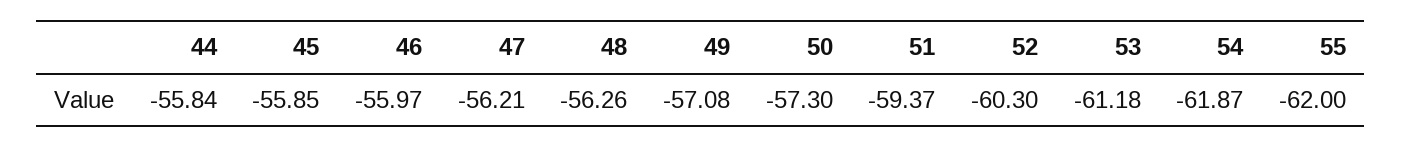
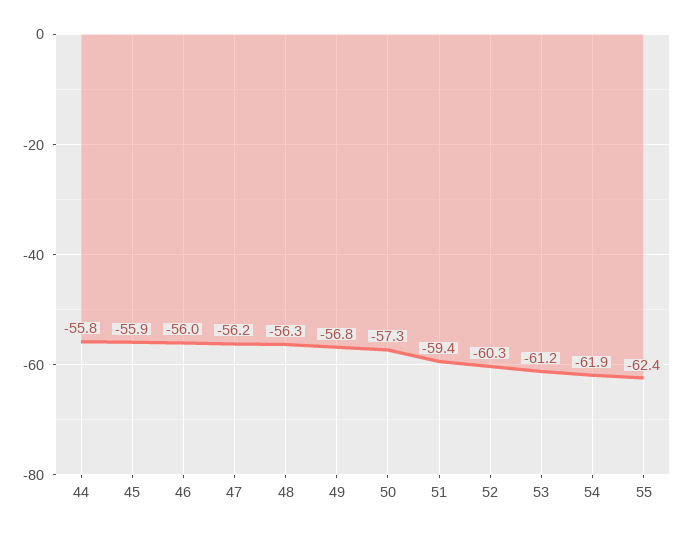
  {
    "44": -55.84,
    "45": -55.85,
    "46": -55.97,
    "47": -56.21,
    "48": -56.26,
-   "49": -57.08,
+   "49": -56.8,
    "50": -57.3,
    "51": -59.37,
    "52": -60.3,
    "53": -61.18,
    "54": -61.87,
-   "55": -62
+   "55": -62.4
  }

